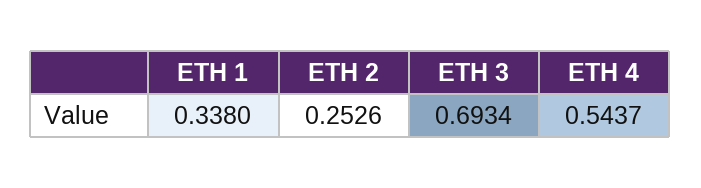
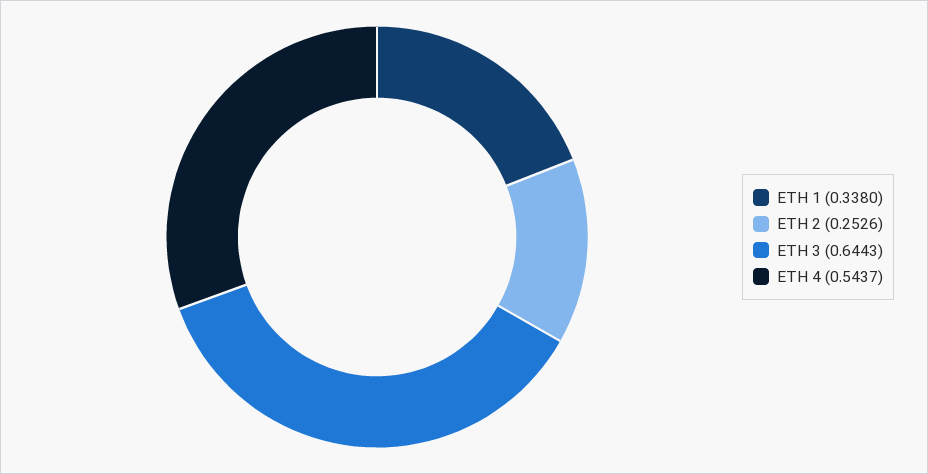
  {
    "ETH 1": 0.338,
    "ETH 2": 0.2526,
-   "ETH 3": 0.6934,
+   "ETH 3": 0.6443,
    "ETH 4": 0.5437
  }

